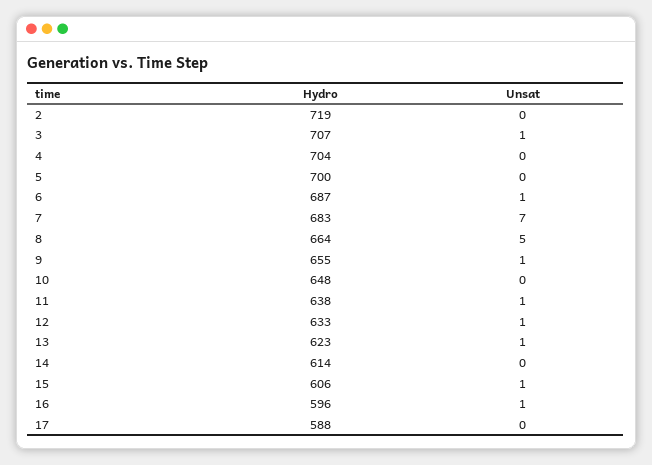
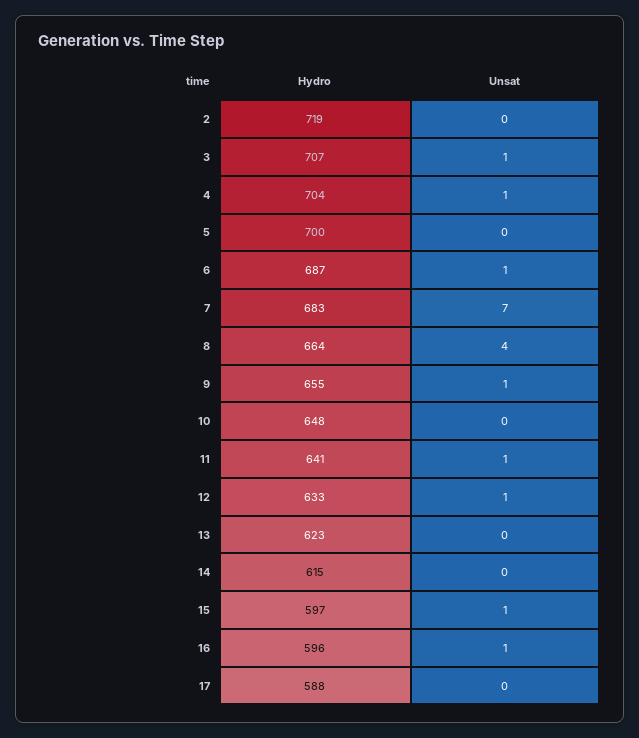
  {
    "Hydro": {
      "2": 719,
      "3": 707,
      "4": 704,
      "5": 700,
      "6": 687,
      "7": 683,
      "8": 664,
      "9": 655,
      "10": 648,
-     "11": 638,
+     "11": 641,
      "12": 633,
      "13": 623,
-     "14": 614,
+     "14": 615,
-     "15": 606,
+     "15": 597,
      "16": 596,
      "17": 588
    },
    "Unsat": {
      "2": 0,
      "3": 1,
-     "4": 0,
+     "4": 1,
      "5": 0,
      "6": 1,
      "7": 7,
-     "8": 5,
+     "8": 4,
      "9": 1,
      "10": 0,
      "11": 1,
      "12": 1,
-     "13": 1,
+     "13": 0,
      "14": 0,
      "15": 1,
      "16": 1,
      "17": 0
    }
  }

